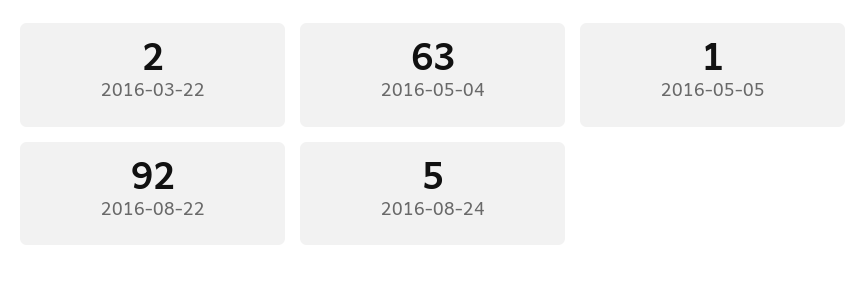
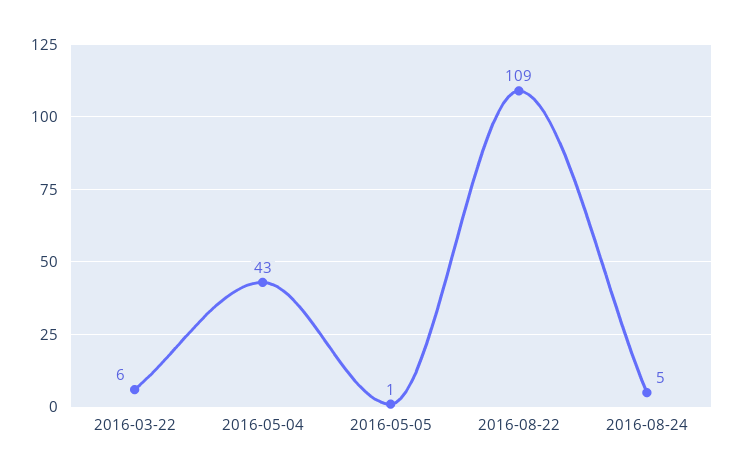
  {
-   "2016-03-22": 2,
+   "2016-03-22": 6,
-   "2016-05-04": 63,
+   "2016-05-04": 43,
    "2016-05-05": 1,
-   "2016-08-22": 92,
+   "2016-08-22": 109,
    "2016-08-24": 5
  }

